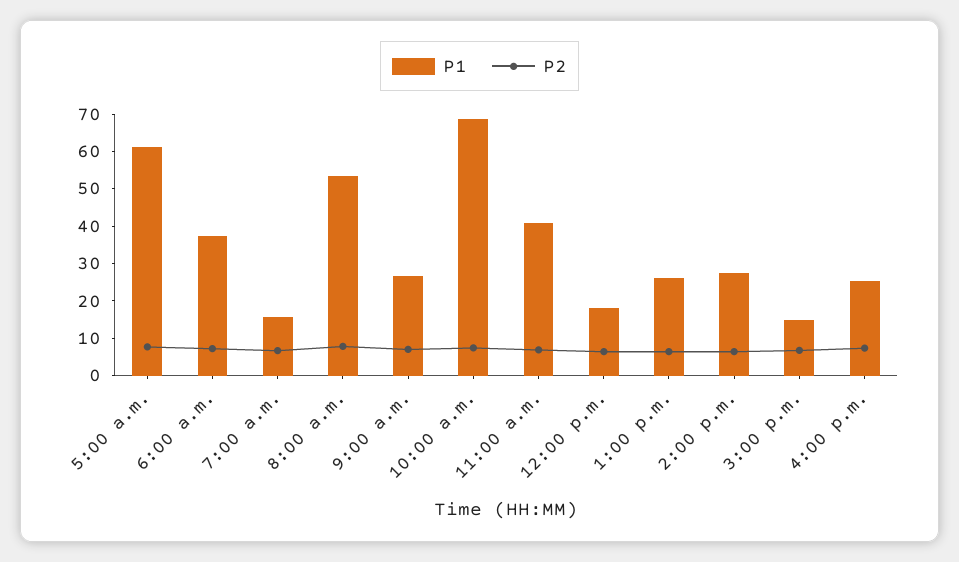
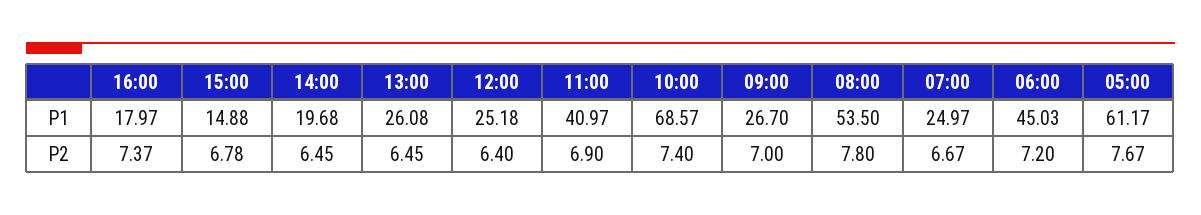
  {
    "P1": {
      "5:00 a.m.": 61.17,
-     "6:00 a.m.": 37.5,
+     "6:00 a.m.": 45.03,
-     "7:00 a.m.": 15,
+     "7:00 a.m.": 24.97,
      "8:00 a.m.": 53.5,
      "9:00 a.m.": 26.7,
      "10:00 a.m.": 68.57,
      "11:00 a.m.": 40.97,
-     "12:00 p.m.": 17.5,
+     "12:00 p.m.": 25.18,
      "1:00 p.m.": 26.08,
-     "2:00 p.m.": 27.5,
+     "2:00 p.m.": 19.68,
      "3:00 p.m.": 14.88,
-     "4:00 p.m.": 25
+     "4:00 p.m.": 17.97
    },
    "P2": {
      "5:00 a.m.": 7.67,
      "6:00 a.m.": 7.2,
      "7:00 a.m.": 6.67,
      "8:00 a.m.": 7.8,
      "9:00 a.m.": 7,
      "10:00 a.m.": 7.4,
      "11:00 a.m.": 6.9,
      "12:00 p.m.": 6.4,
      "1:00 p.m.": 6.45,
      "2:00 p.m.": 6.45,
      "3:00 p.m.": 6.78,
      "4:00 p.m.": 7.37
    }
  }

